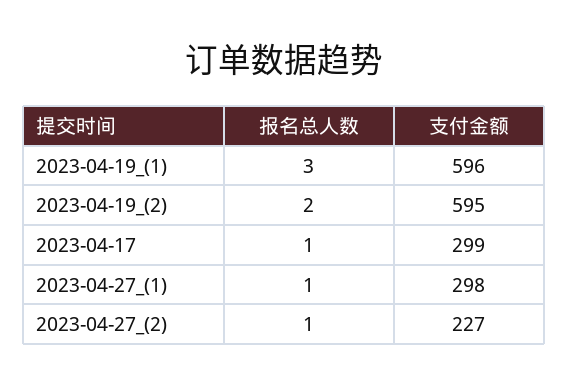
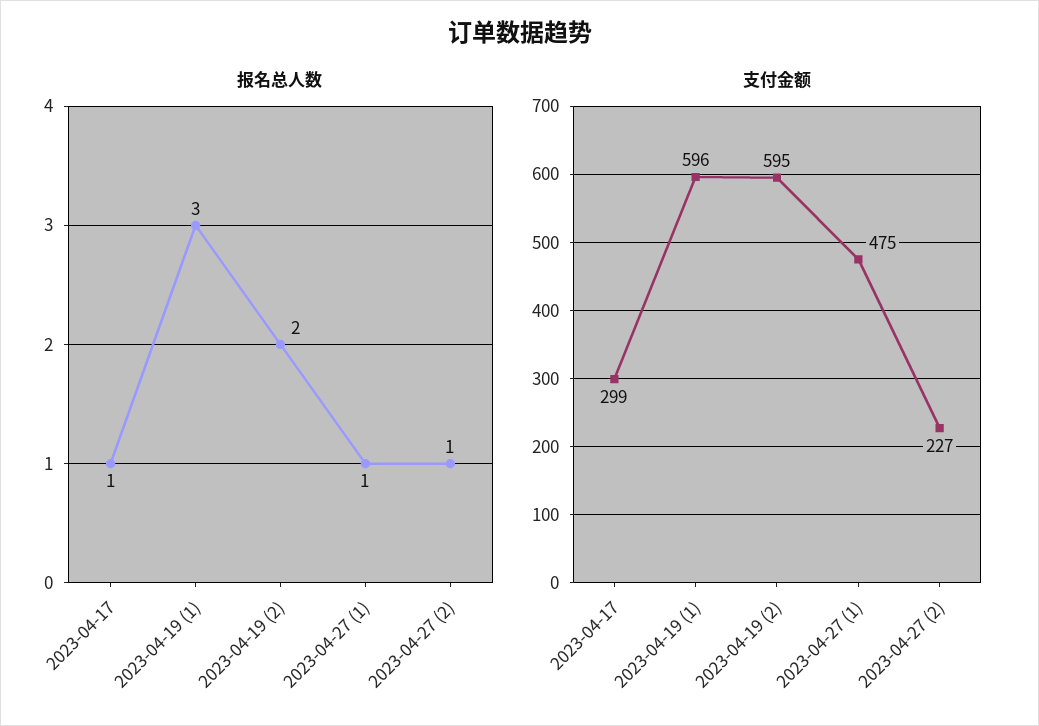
  {
    "报名总人数": {
      "2023-04-19_(1)": 3,
      "2023-04-19_(2)": 2,
      "2023-04-17": 1,
      "2023-04-27_(1)": 1,
      "2023-04-27_(2)": 1
    },
    "支付金额": {
      "2023-04-19_(1)": 596,
      "2023-04-19_(2)": 595,
      "2023-04-17": 299,
-     "2023-04-27_(1)": 298,
+     "2023-04-27_(1)": 475,
      "2023-04-27_(2)": 227
    }
  }

